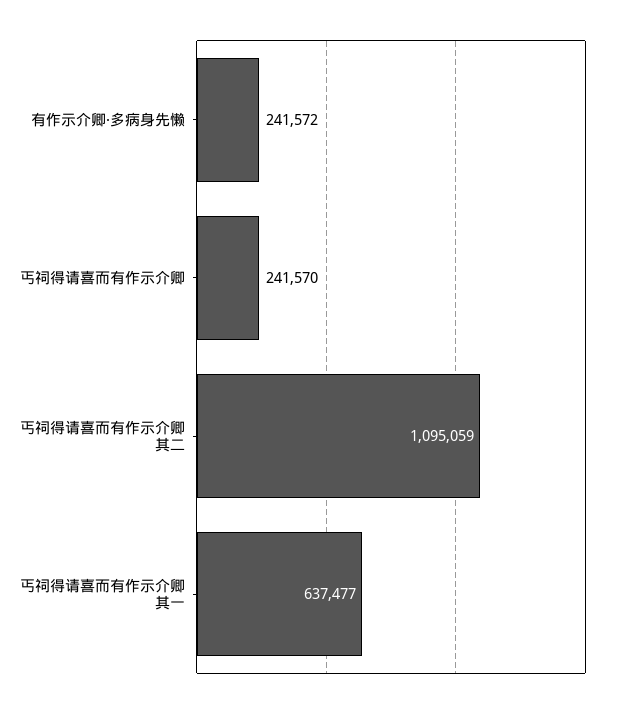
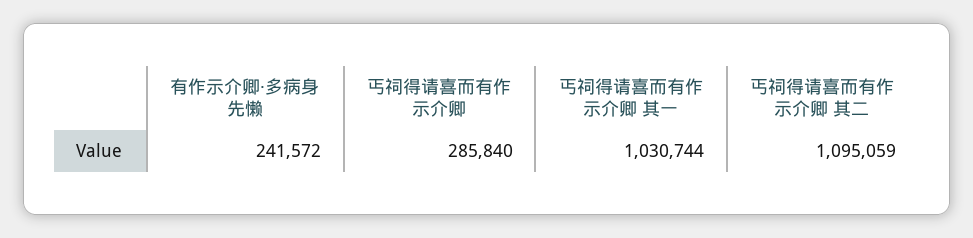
  {
    "有作示介卿·多病身先懒": 241572,
-   "丐祠得请喜而有作示介卿": 241570,
+   "丐祠得请喜而有作示介卿": 285840,
    "丐祠得请喜而有作示介卿 其二": 1095059,
-   "丐祠得请喜而有作示介卿 其一": 637477
+   "丐祠得请喜而有作示介卿 其一": 1030744
  }

